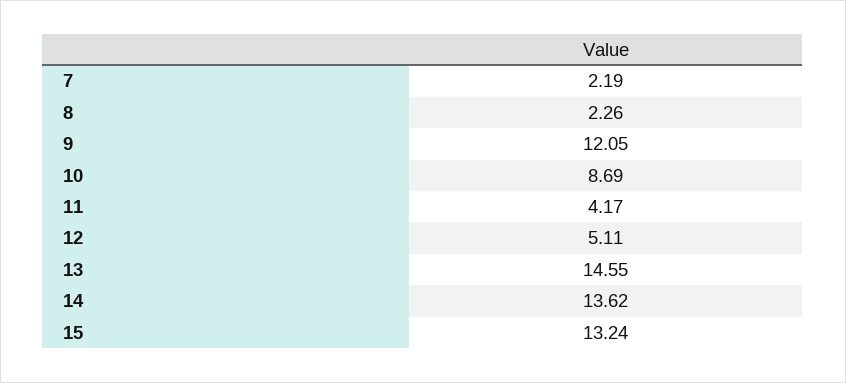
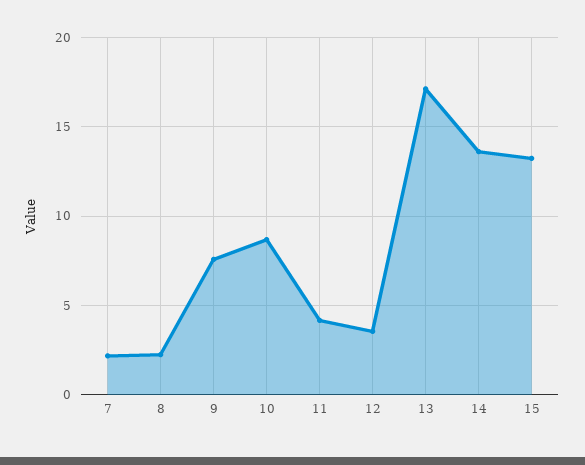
  {
    "7": 2.19,
    "8": 2.26,
-   "9": 12.05,
+   "9": 7.5,
    "10": 8.69,
    "11": 4.17,
-   "12": 5.11,
+   "12": 3.5,
-   "13": 14.55,
+   "13": 17,
    "14": 13.62,
    "15": 13.24
  }

